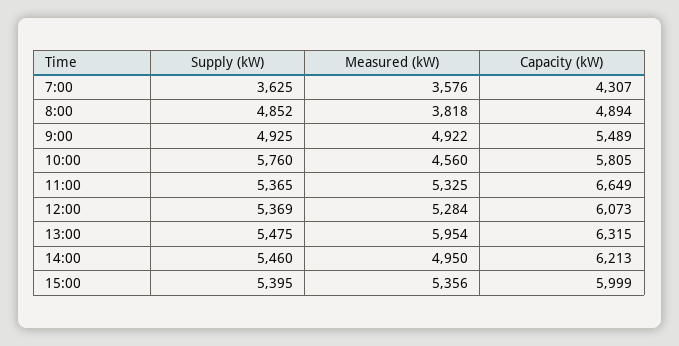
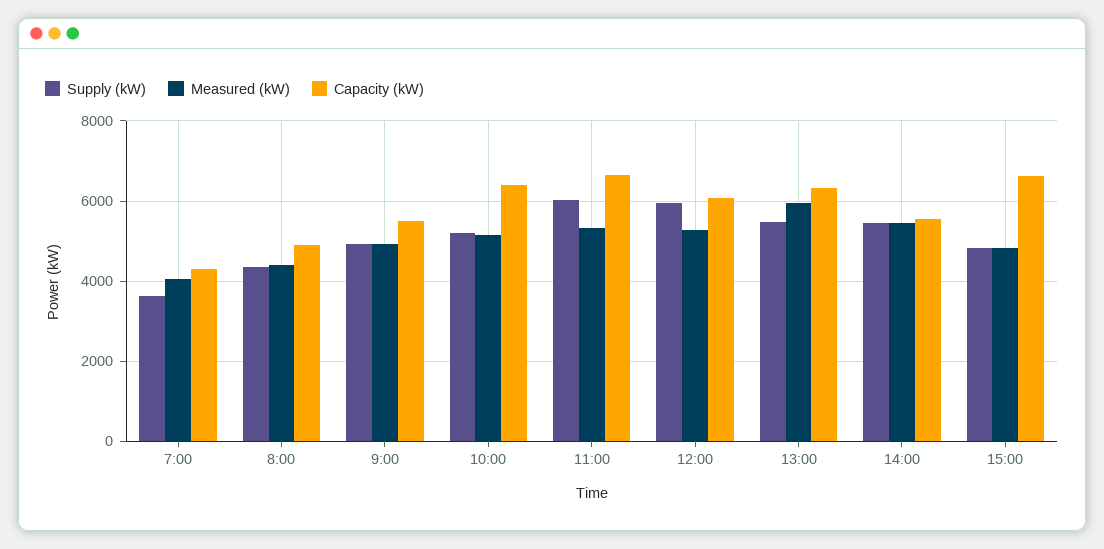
  {
    "Supply (kW)": {
      "7:00": 3625,
-     "8:00": 4852,
+     "8:00": 4400,
      "9:00": 4925,
-     "10:00": 5760,
+     "10:00": 5200,
-     "11:00": 5365,
+     "11:00": 6000,
-     "12:00": 5369,
+     "12:00": 6000,
      "13:00": 5475,
      "14:00": 5460,
-     "15:00": 5395
+     "15:00": 4800
    },
    "Measured (kW)": {
-     "7:00": 3576,
+     "7:00": 4000,
-     "8:00": 3818,
+     "8:00": 4400,
      "9:00": 4922,
-     "10:00": 4560,
+     "10:00": 5200,
      "11:00": 5325,
      "12:00": 5284,
      "13:00": 5954,
-     "14:00": 4950,
+     "14:00": 5400,
-     "15:00": 5356
+     "15:00": 4800
    },
    "Capacity (kW)": {
      "7:00": 4307,
      "8:00": 4894,
      "9:00": 5489,
-     "10:00": 5805,
+     "10:00": 6400,
      "11:00": 6649,
      "12:00": 6073,
      "13:00": 6315,
-     "14:00": 6213,
+     "14:00": 5600,
-     "15:00": 5999
+     "15:00": 6600
    }
  }

